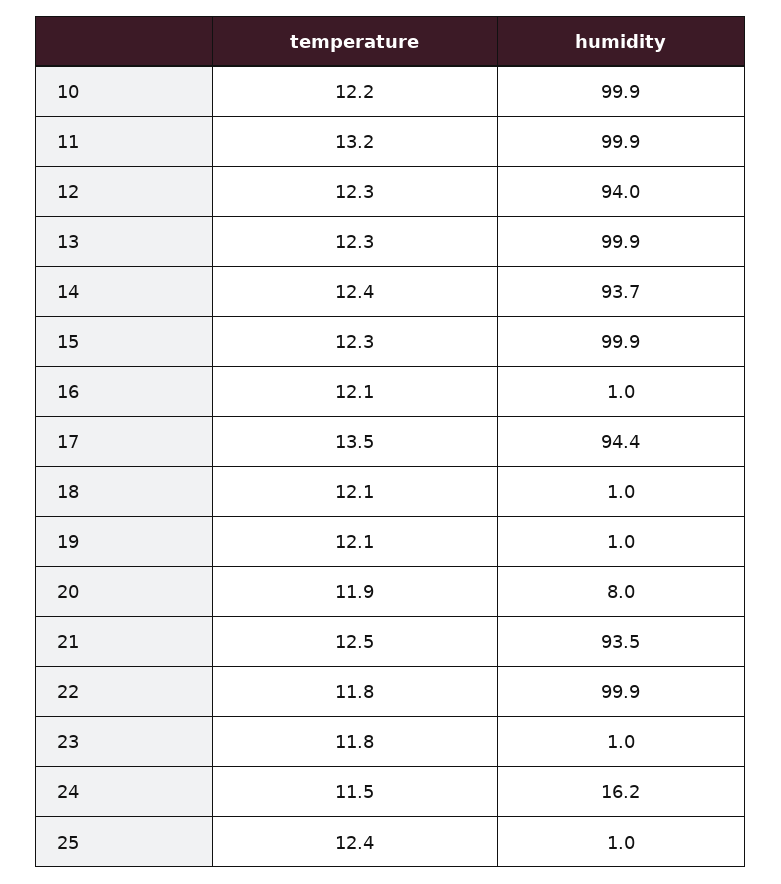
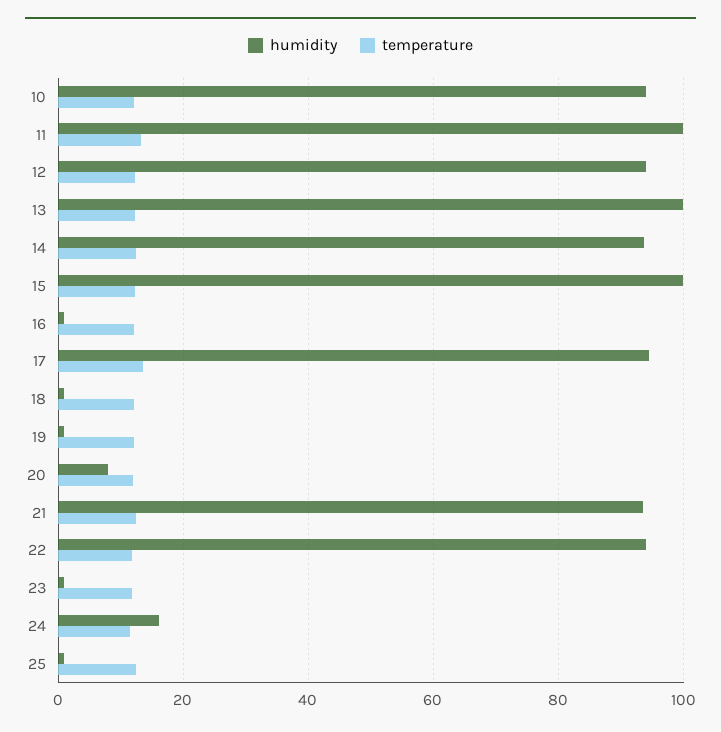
  {
    "temperature": {
      "10": 12.2,
      "11": 13.2,
      "12": 12.3,
      "13": 12.3,
      "14": 12.4,
      "15": 12.3,
      "16": 12.1,
      "17": 13.5,
      "18": 12.1,
      "19": 12.1,
      "20": 11.9,
      "21": 12.5,
      "22": 11.8,
      "23": 11.8,
      "24": 11.5,
      "25": 12.4
    },
    "humidity": {
-     "10": 99.9,
+     "10": 94,
      "11": 99.9,
      "12": 94,
      "13": 99.9,
      "14": 93.7,
      "15": 99.9,
      "16": 1,
      "17": 94.4,
      "18": 1,
      "19": 1,
      "20": 8,
      "21": 93.5,
-     "22": 99.9,
+     "22": 94,
      "23": 1,
      "24": 16.2,
      "25": 1
    }
  }

